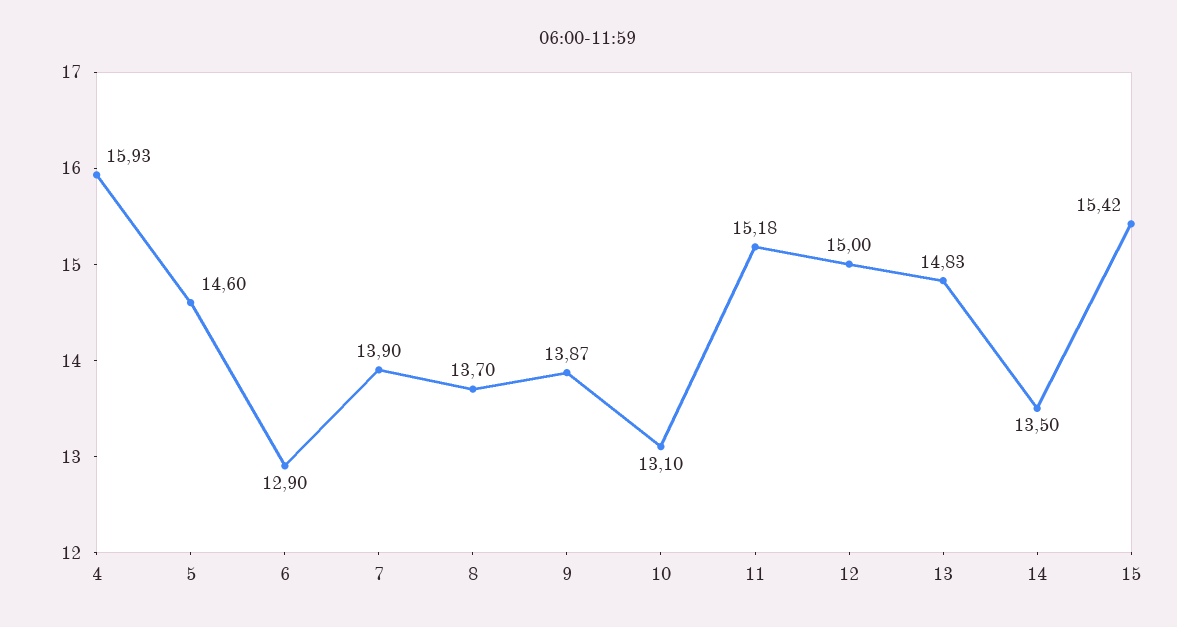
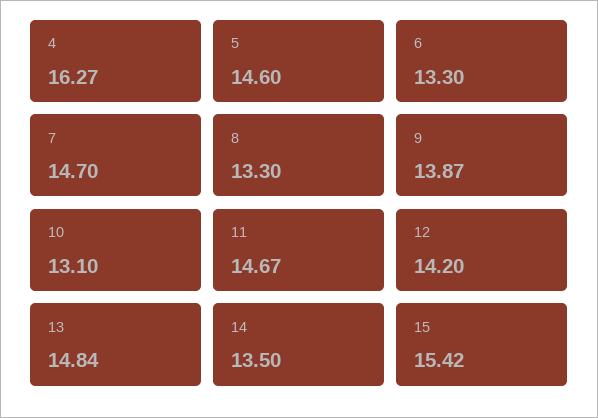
  {
-   "4": 15.93,
+   "4": 16.27,
    "5": 14.6,
-   "6": 12.9,
+   "6": 13.3,
-   "7": 13.9,
+   "7": 14.7,
-   "8": 13.7,
+   "8": 13.3,
    "9": 13.87,
    "10": 13.1,
-   "11": 15.18,
+   "11": 14.67,
-   "12": 15,
+   "12": 14.2,
-   "13": 14.83,
+   "13": 14.84,
    "14": 13.5,
    "15": 15.42
  }

